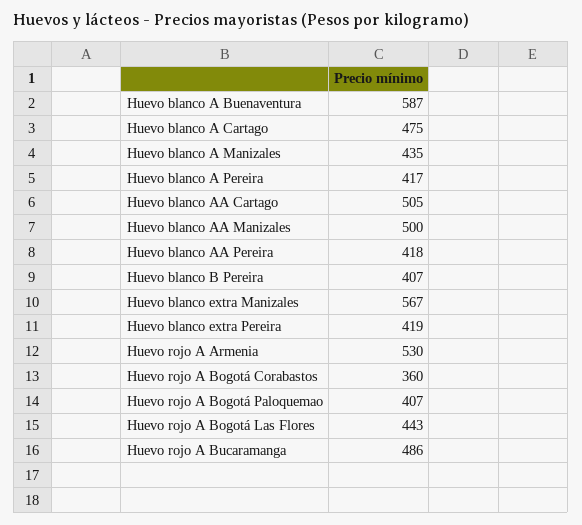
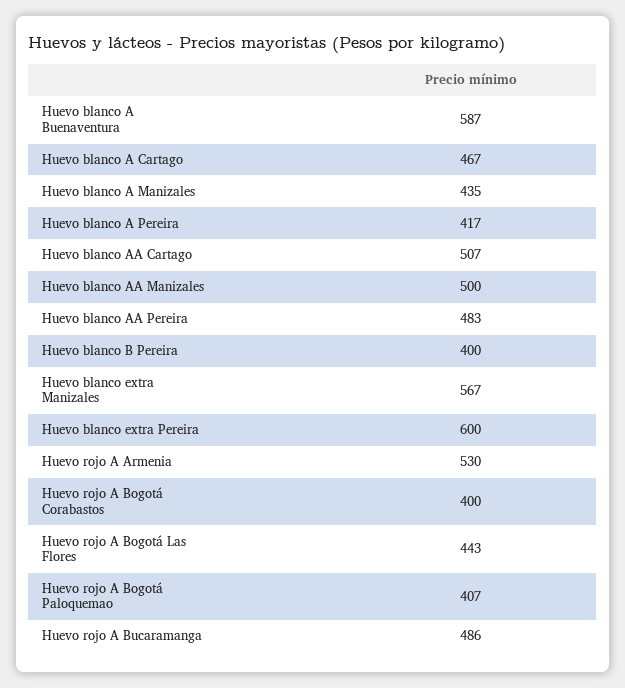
  {
    "Huevo blanco A Buenaventura": 587,
-   "Huevo blanco A Cartago": 475,
+   "Huevo blanco A Cartago": 467,
    "Huevo blanco A Manizales": 435,
    "Huevo blanco A Pereira": 417,
-   "Huevo blanco AA Cartago": 505,
+   "Huevo blanco AA Cartago": 507,
    "Huevo blanco AA Manizales": 500,
-   "Huevo blanco AA Pereira": 418,
+   "Huevo blanco AA Pereira": 483,
-   "Huevo blanco B Pereira": 407,
+   "Huevo blanco B Pereira": 400,
    "Huevo blanco extra Manizales": 567,
-   "Huevo blanco extra Pereira": 419,
+   "Huevo blanco extra Pereira": 600,
    "Huevo rojo A Armenia": 530,
-   "Huevo rojo A Bogotá Corabastos": 360,
+   "Huevo rojo A Bogotá Corabastos": 400,
    "Huevo rojo A Bogotá Paloquemao": 407,
    "Huevo rojo A Bogotá Las Flores": 443,
    "Huevo rojo A Bucaramanga": 486
  }

